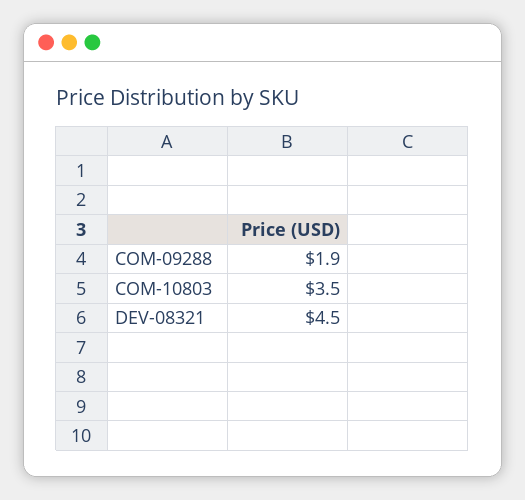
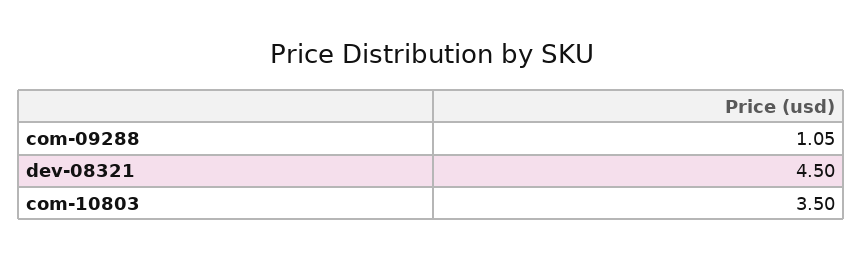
  {
-   "COM-09288": 1.9,
+   "COM-09288": 1.05,
    "COM-10803": 3.5,
    "DEV-08321": 4.5
  }

